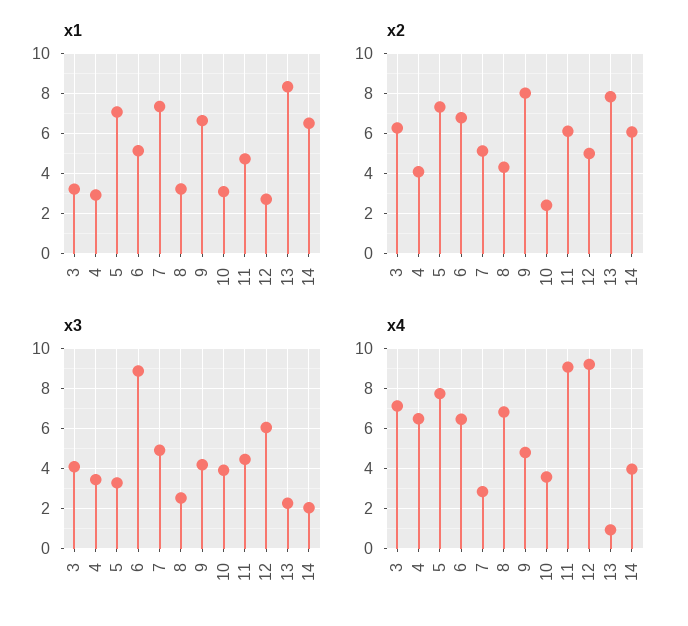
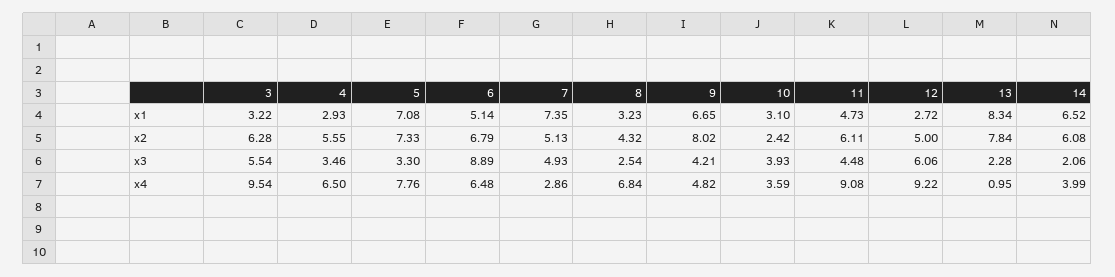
  {
    "x1": {
      "3": 3.22,
      "4": 2.93,
      "5": 7.08,
      "6": 5.14,
      "7": 7.35,
      "8": 3.23,
      "9": 6.65,
      "10": 3.1,
      "11": 4.73,
      "12": 2.72,
      "13": 8.34,
      "14": 6.52
    },
    "x2": {
      "3": 6.28,
-     "4": 4,
+     "4": 5.55,
      "5": 7.33,
      "6": 6.79,
      "7": 5.13,
      "8": 4.32,
      "9": 8.02,
      "10": 2.42,
      "11": 6.11,
      "12": 5,
      "13": 7.84,
      "14": 6.08
    },
    "x3": {
-     "3": 4,
+     "3": 5.54,
      "4": 3.46,
      "5": 3.3,
      "6": 8.89,
      "7": 4.93,
      "8": 2.54,
      "9": 4.21,
      "10": 3.93,
      "11": 4.48,
      "12": 6.06,
      "13": 2.28,
      "14": 2.06
    },
    "x4": {
-     "3": 7,
+     "3": 9.54,
      "4": 6.5,
      "5": 7.76,
      "6": 6.48,
      "7": 2.86,
      "8": 6.84,
      "9": 4.82,
      "10": 3.59,
      "11": 9.08,
      "12": 9.22,
      "13": 0.95,
      "14": 3.99
    }
  }

